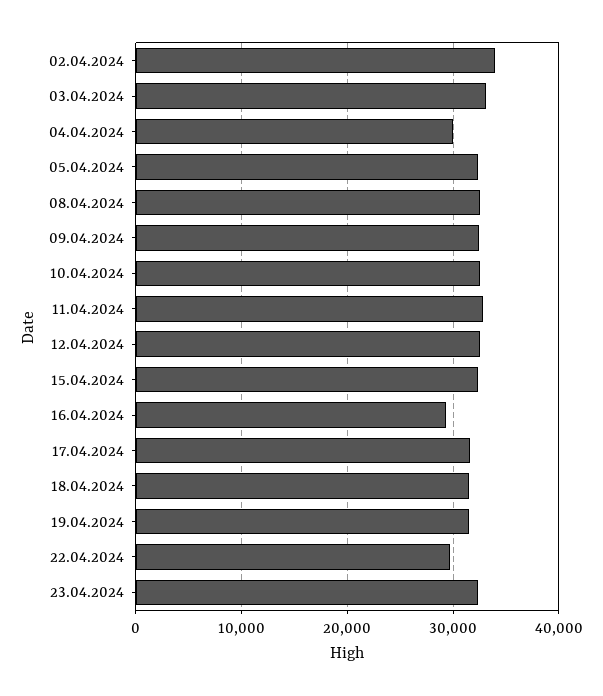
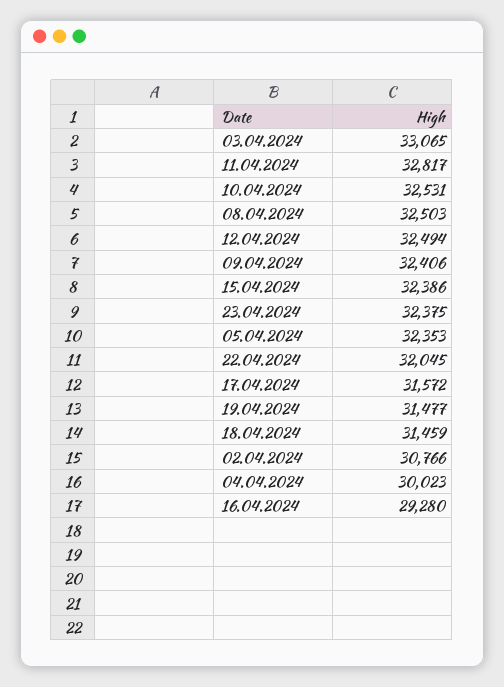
  {
-   "02.04.2024": 34000,
+   "02.04.2024": 30766,
    "03.04.2024": 33065,
    "04.04.2024": 30023,
    "05.04.2024": 32353,
    "08.04.2024": 32503,
    "09.04.2024": 32406,
    "10.04.2024": 32531,
    "11.04.2024": 32817,
    "12.04.2024": 32494,
    "15.04.2024": 32386,
    "16.04.2024": 29280,
    "17.04.2024": 31572,
    "18.04.2024": 31459,
    "19.04.2024": 31477,
-   "22.04.2024": 30000,
+   "22.04.2024": 32045,
    "23.04.2024": 32375
  }

